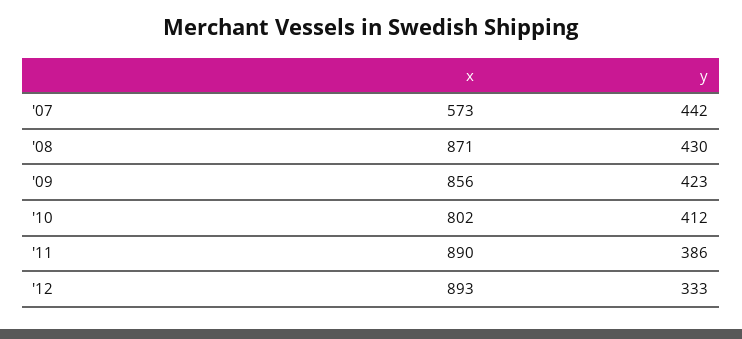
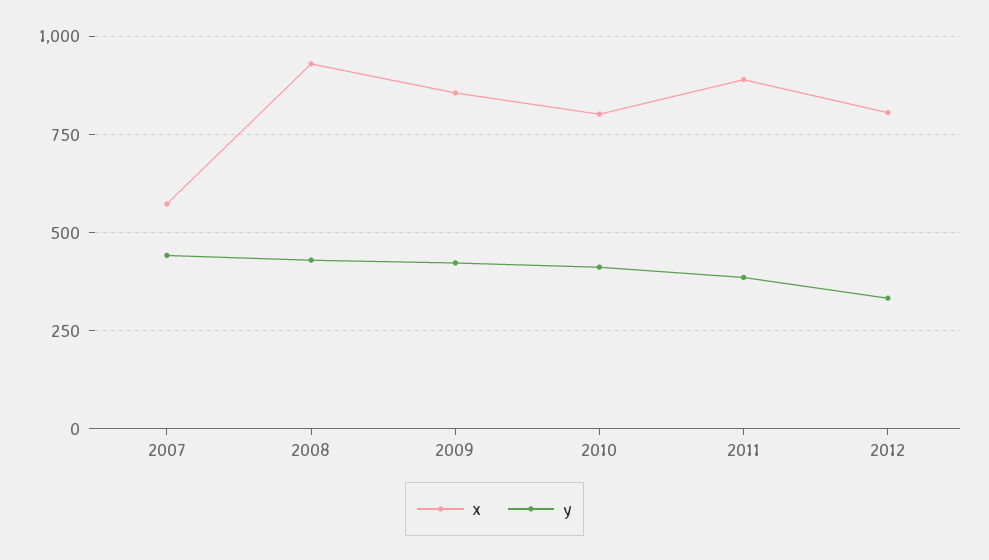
  {
    "x": {
      "'07": 573,
-     "'08": 871,
+     "'08": 925,
      "'09": 856,
      "'10": 802,
      "'11": 890,
-     "'12": 893
+     "'12": 800
    },
    "y": {
      "'07": 442,
      "'08": 430,
      "'09": 423,
      "'10": 412,
      "'11": 386,
      "'12": 333
    }
  }

